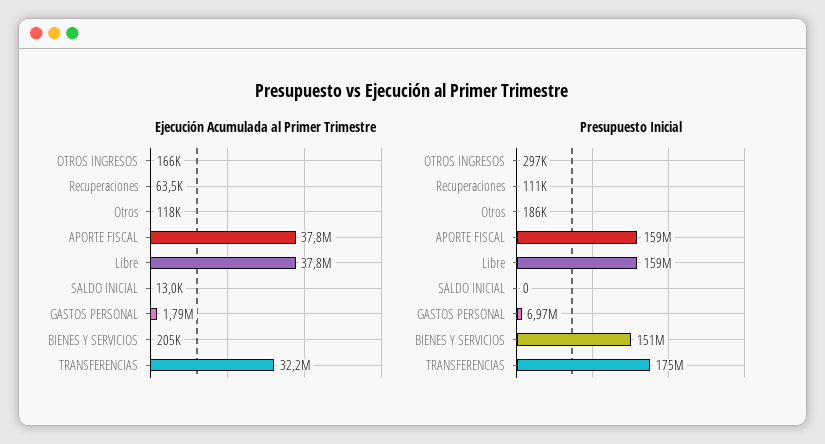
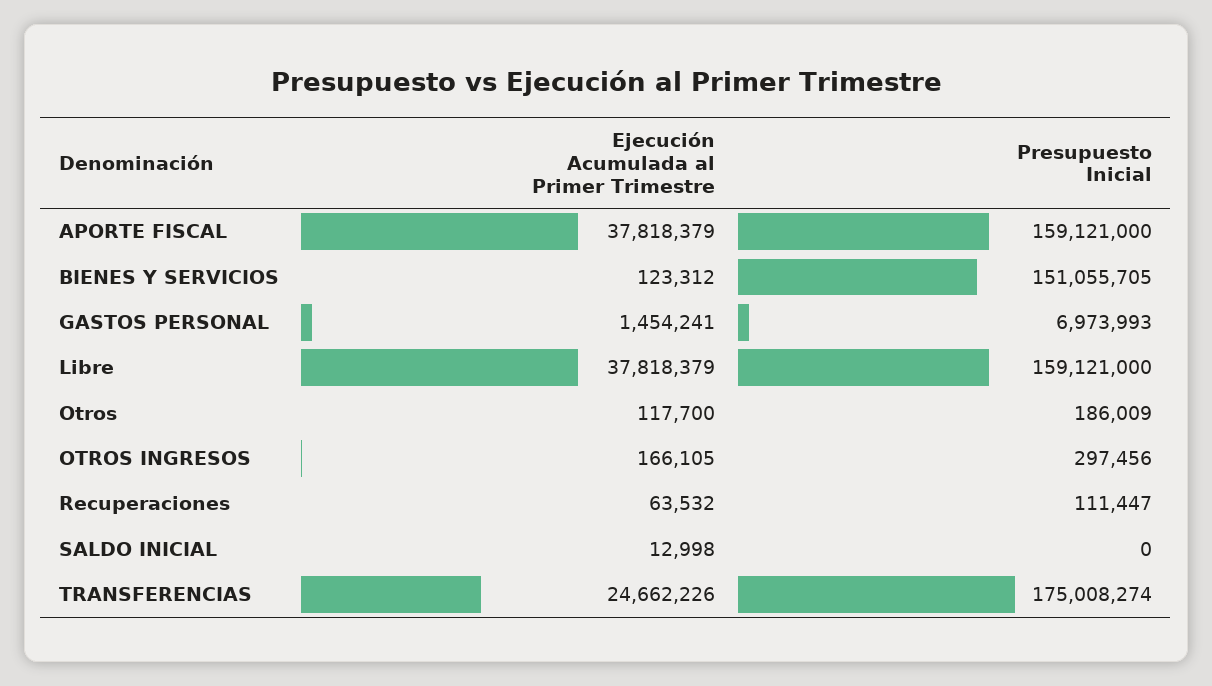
  {
    "Ejecución Acumulada al Primer Trimestre": {
      "OTROS INGRESOS": 166105,
      "Recuperaciones": 63532,
      "Otros": 117700,
      "APORTE FISCAL": 37818379,
      "Libre": 37818379,
      "SALDO INICIAL": 12998,
-     "GASTOS PERSONAL": 1790000,
+     "GASTOS PERSONAL": 1454241,
-     "BIENES Y SERVICIOS": 205000,
+     "BIENES Y SERVICIOS": 123312,
-     "TRANSFERENCIAS": 32200000
+     "TRANSFERENCIAS": 24662226
    },
    "Presupuesto Inicial": {
      "OTROS INGRESOS": 297456,
      "Recuperaciones": 111447,
      "Otros": 186009,
      "APORTE FISCAL": 159121000,
      "Libre": 159121000,
      "SALDO INICIAL": 0,
      "GASTOS PERSONAL": 6973993,
      "BIENES Y SERVICIOS": 151055705,
      "TRANSFERENCIAS": 175008274
    }
  }

